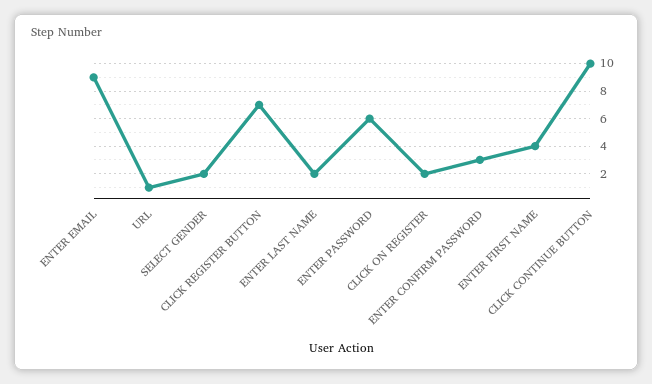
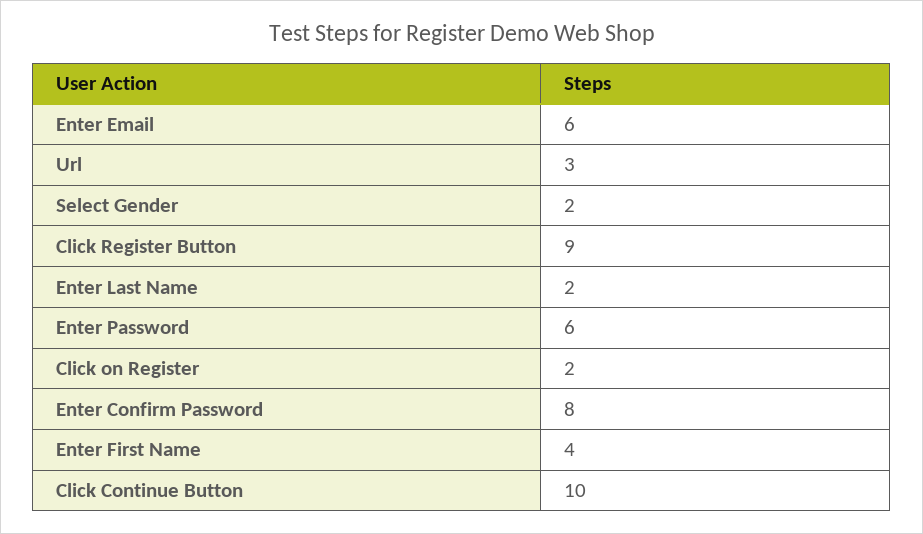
  {
-   "ENTER EMAIL": 9,
+   "ENTER EMAIL": 6,
-   "URL": 1,
+   "URL": 3,
    "SELECT GENDER": 2,
-   "CLICK REGISTER BUTTON": 7,
+   "CLICK REGISTER BUTTON": 9,
    "ENTER LAST NAME": 2,
    "ENTER PASSWORD": 6,
    "CLICK ON REGISTER": 2,
-   "ENTER CONFIRM PASSWORD": 3,
+   "ENTER CONFIRM PASSWORD": 8,
    "ENTER FIRST NAME": 4,
    "CLICK CONTINUE BUTTON": 10
  }

